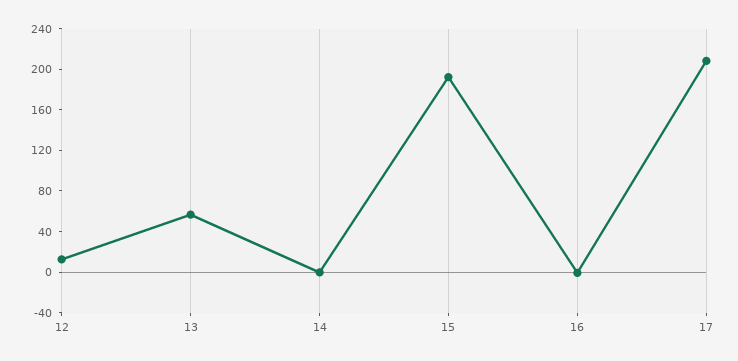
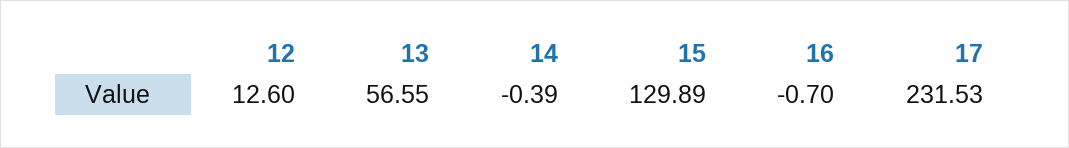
  {
    "12": 12.6,
    "13": 56.55,
    "14": -0.39,
-   "15": 190,
+   "15": 129.89,
    "16": -0.7,
-   "17": 210
+   "17": 231.53
  }

